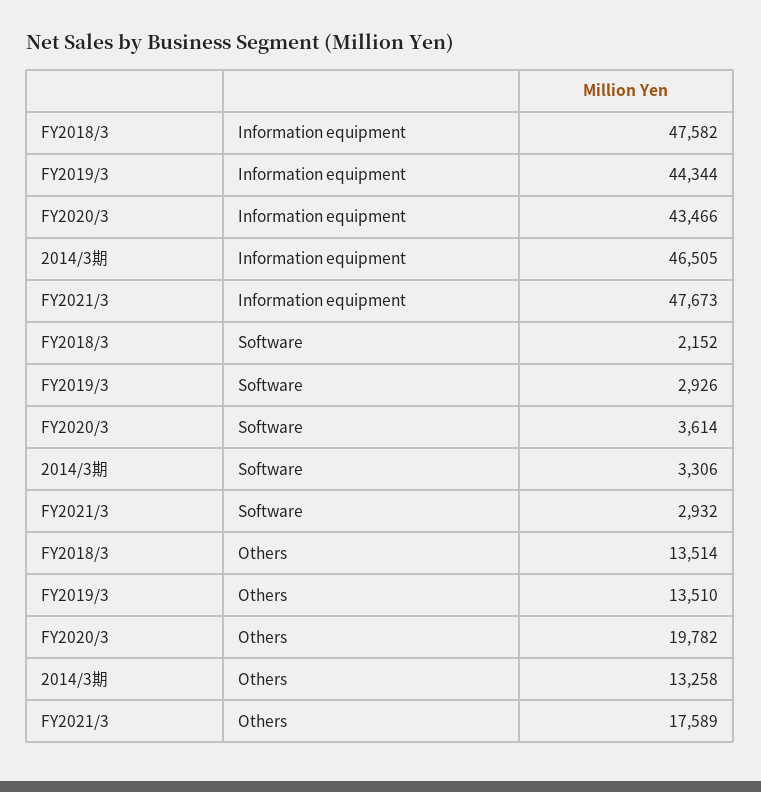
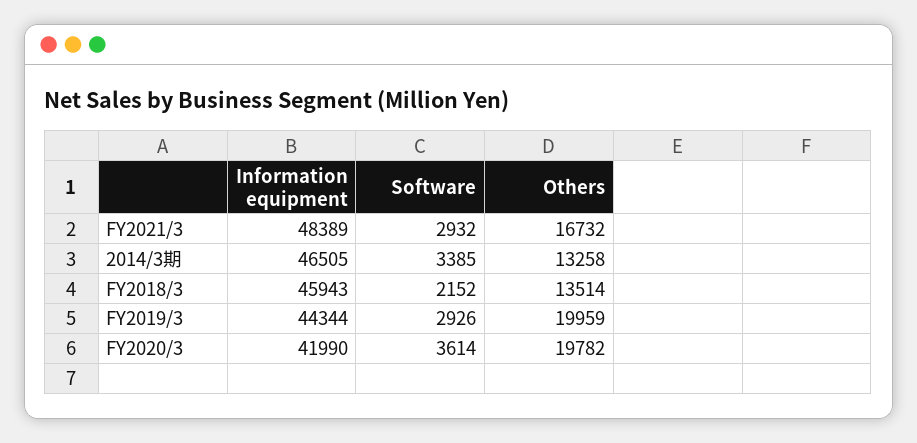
  {
    "FY2018/3": {
-     "Information equipment": 47582,
+     "Information equipment": 45943,
      "Software": 2152,
      "Others": 13514
    },
    "FY2019/3": {
      "Information equipment": 44344,
      "Software": 2926,
-     "Others": 13510
+     "Others": 19959
    },
    "FY2020/3": {
-     "Information equipment": 43466,
+     "Information equipment": 41990,
      "Software": 3614,
      "Others": 19782
    },
    "2014/3期": {
      "Information equipment": 46505,
-     "Software": 3306,
+     "Software": 3385,
      "Others": 13258
    },
    "FY2021/3": {
-     "Information equipment": 47673,
+     "Information equipment": 48389,
      "Software": 2932,
-     "Others": 17589
+     "Others": 16732
    }
  }

